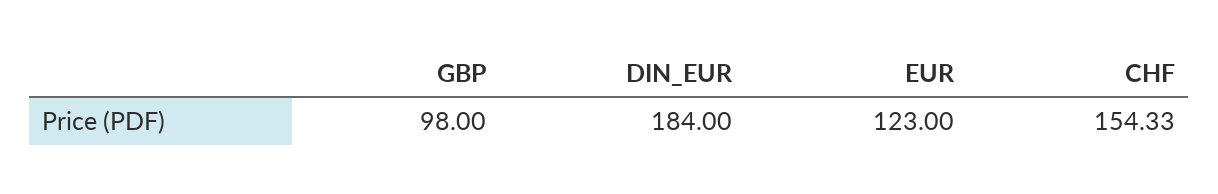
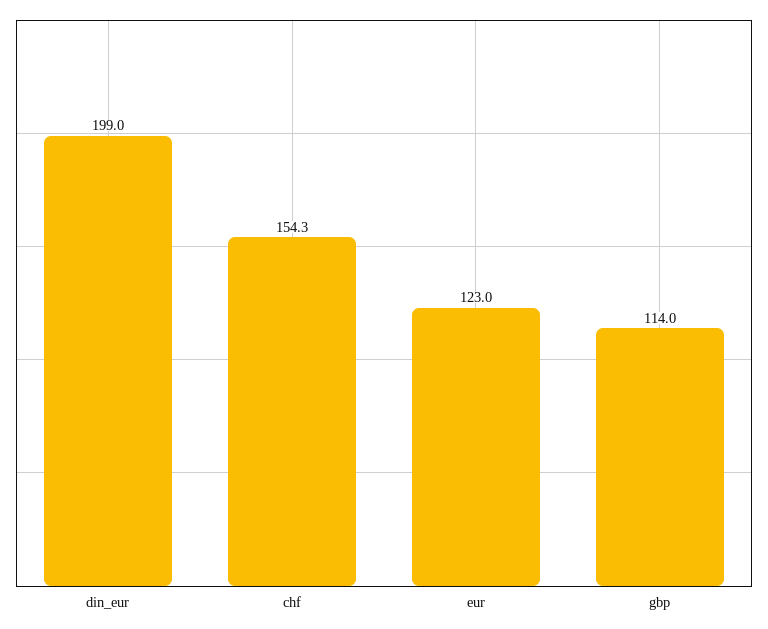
  {
-   "GBP": 98,
+   "GBP": 114,
-   "DIN_EUR": 184,
+   "DIN_EUR": 199,
    "EUR": 123,
    "CHF": 154.33
  }

